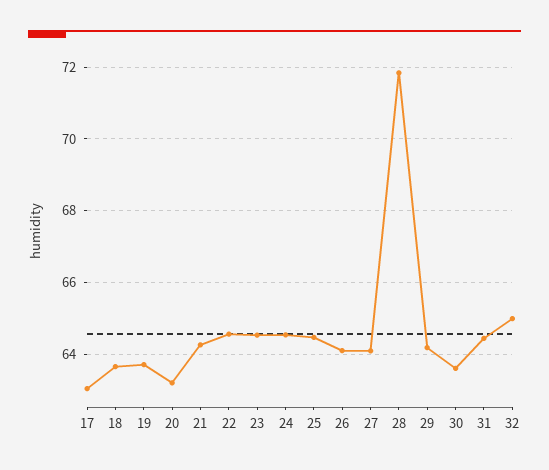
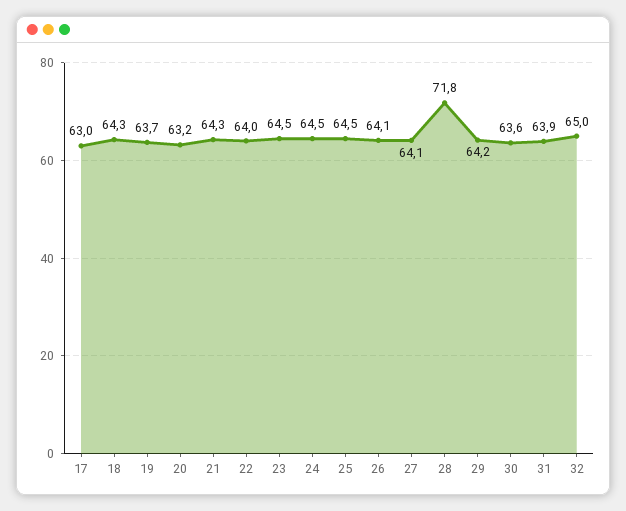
  {
    "17": 63,
-   "18": 63.6,
+   "18": 64.3,
    "19": 63.7,
    "20": 63.2,
    "21": 64.3,
-   "22": 64.6,
+   "22": 64,
    "23": 64.5,
    "24": 64.5,
    "25": 64.5,
    "26": 64.1,
    "27": 64.1,
    "28": 71.8,
    "29": 64.2,
    "30": 63.6,
-   "31": 64.4,
+   "31": 63.9,
    "32": 65
  }

